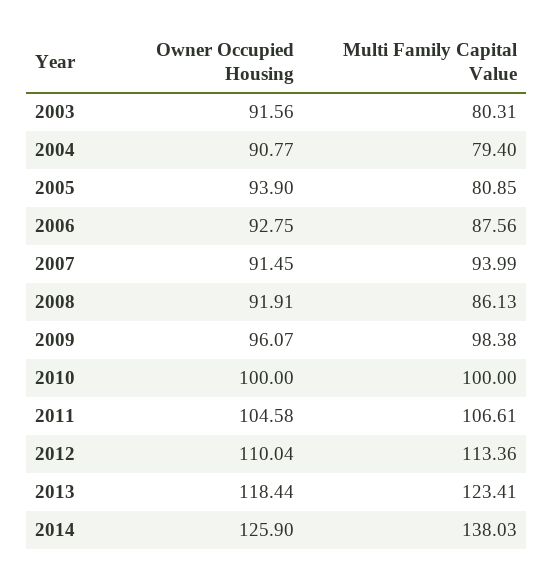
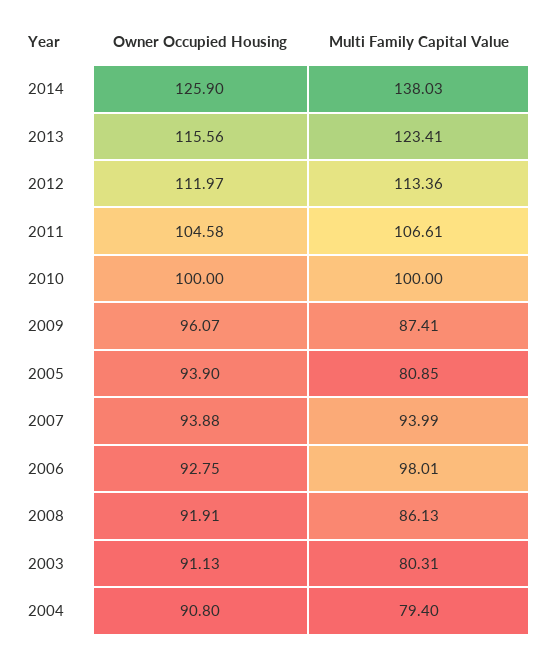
  {
    "Owner Occupied Housing": {
-     "2003": 91.56,
+     "2003": 91.13,
-     "2004": 90.77,
+     "2004": 90.8,
      "2005": 93.9,
      "2006": 92.75,
-     "2007": 91.45,
+     "2007": 93.88,
      "2008": 91.91,
      "2009": 96.07,
      "2010": 100,
      "2011": 104.58,
-     "2012": 110.04,
+     "2012": 111.97,
-     "2013": 118.44,
+     "2013": 115.56,
      "2014": 125.9
    },
    "Multi Family Capital Value": {
      "2003": 80.31,
      "2004": 79.4,
      "2005": 80.85,
-     "2006": 87.56,
+     "2006": 98.01,
      "2007": 93.99,
      "2008": 86.13,
-     "2009": 98.38,
+     "2009": 87.41,
      "2010": 100,
      "2011": 106.61,
      "2012": 113.36,
      "2013": 123.41,
      "2014": 138.03
    }
  }

